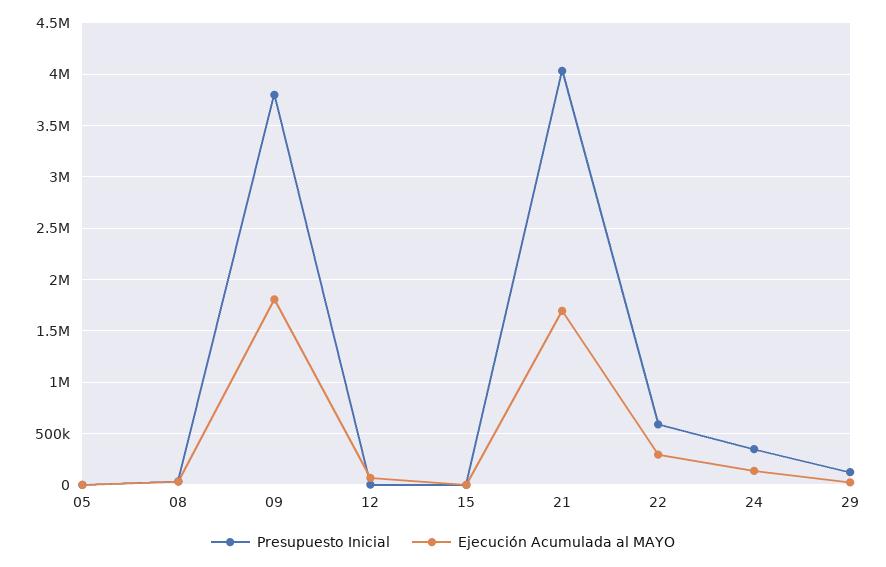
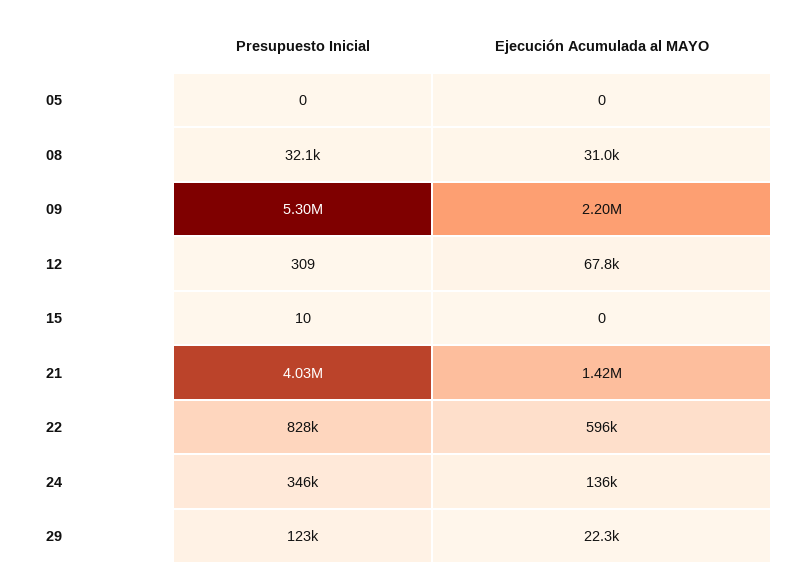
  {
    "Presupuesto Inicial": {
      "05": 0,
      "08": 32100,
-     "09": 3800000,
+     "09": 5300000,
      "12": 309,
      "15": 10,
      "21": 4030000,
-     "22": 600000,
+     "22": 828000,
      "24": 346000,
      "29": 123000
    },
    "Ejecución Acumulada al MAYO": {
      "05": 0,
      "08": 31000,
-     "09": 1800000,
+     "09": 2200000,
      "12": 67800,
      "15": 0,
-     "21": 1700000,
+     "21": 1420000,
-     "22": 300000,
+     "22": 596000,
      "24": 136000,
      "29": 22300
    }
  }

